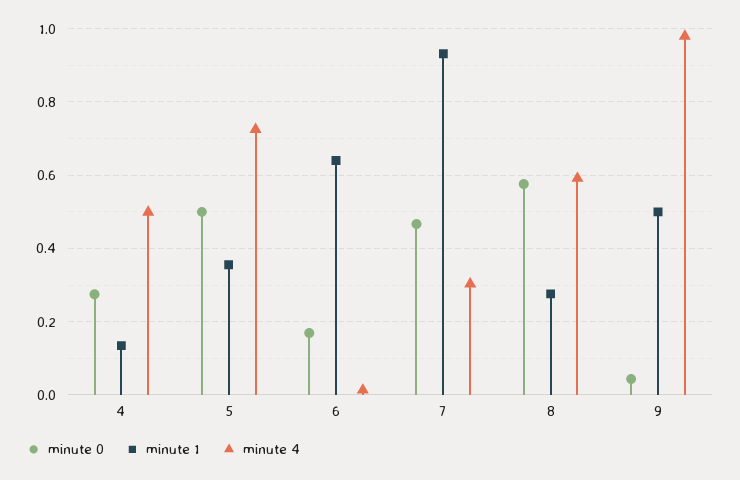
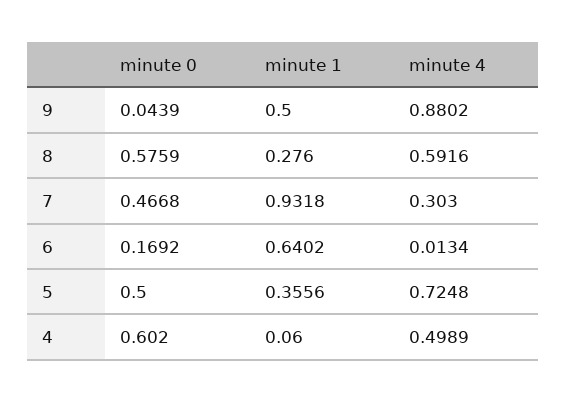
  {
    "minute 0": {
-     "4": 0.28,
+     "4": 0.602,
      "5": 0.5,
      "6": 0.1692,
      "7": 0.4668,
      "8": 0.5759,
      "9": 0.0439
    },
    "minute 1": {
-     "4": 0.14,
+     "4": 0.06,
      "5": 0.3556,
      "6": 0.6402,
      "7": 0.9318,
      "8": 0.276,
      "9": 0.5
    },
    "minute 4": {
      "4": 0.4989,
      "5": 0.7248,
      "6": 0.0134,
      "7": 0.303,
      "8": 0.5916,
-     "9": 0.98
+     "9": 0.8802
    }
  }

